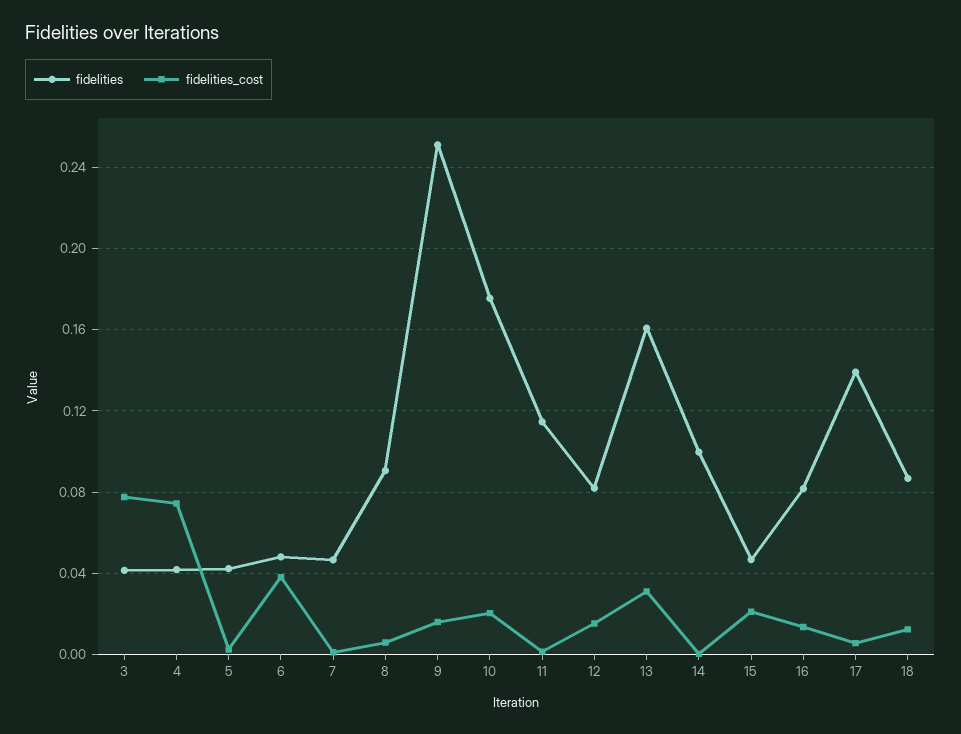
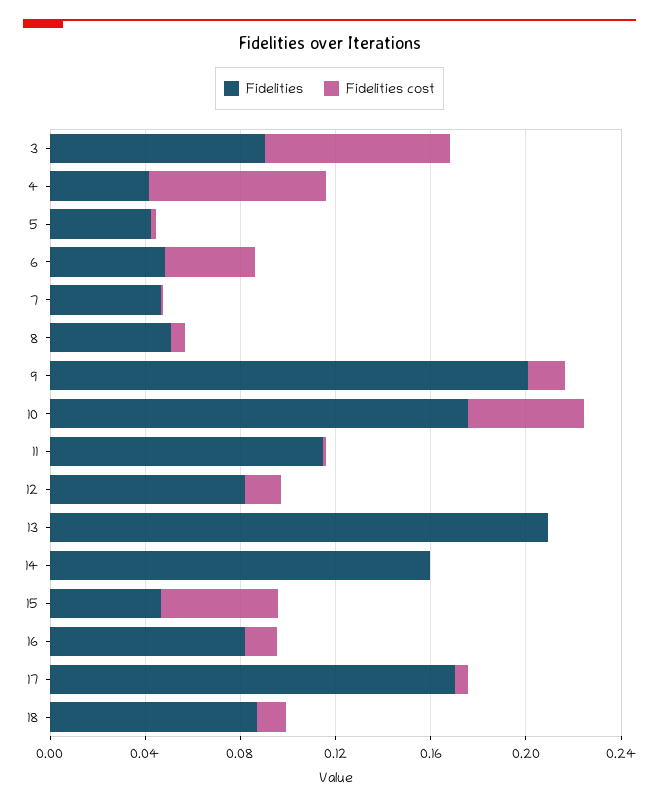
  {
    "fidelities": {
-     "3": 0.04,
+     "3": 0.09,
      "4": 0.04,
      "5": 0.04,
      "6": 0.05,
      "7": 0.045,
-     "8": 0.09,
+     "8": 0.05,
-     "9": 0.25,
+     "9": 0.2,
      "10": 0.175,
      "11": 0.115,
      "12": 0.08,
-     "13": 0.16,
+     "13": 0.21,
-     "14": 0.1,
+     "14": 0.16,
      "15": 0.045,
      "16": 0.08,
-     "17": 0.14,
+     "17": 0.17,
      "18": 0.085
    },
    "fidelities_cost": {
      "3": 0.08,
      "4": 0.075,
      "5": 0,
      "6": 0.04,
      "7": 0,
      "8": 0.005,
      "9": 0.015,
-     "10": 0.02,
+     "10": 0.05,
      "11": 0,
      "12": 0.015,
-     "13": 0.03,
+     "13": 0,
      "14": 0,
-     "15": 0.02,
+     "15": 0.05,
      "16": 0.015,
      "17": 0.005,
      "18": 0.01
    }
  }

